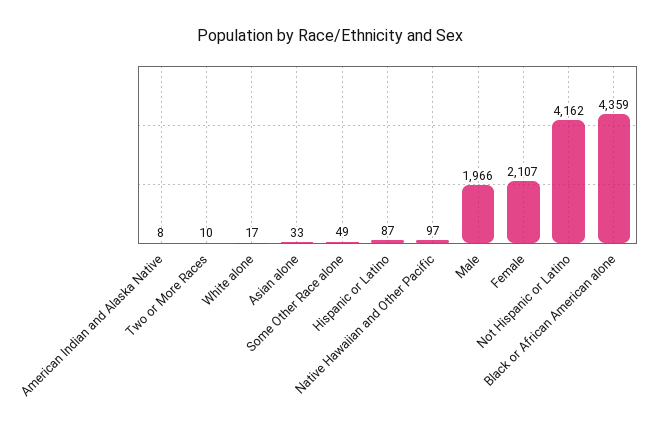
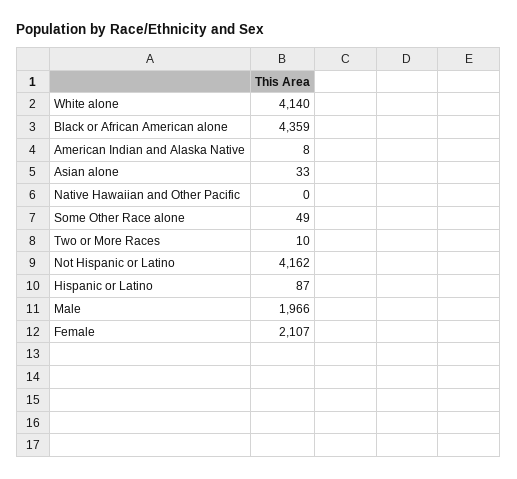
  {
    "American Indian and Alaska Native": 8,
    "Two or More Races": 10,
-   "White alone": 17,
+   "White alone": 4140,
    "Asian alone": 33,
    "Some Other Race alone": 49,
    "Hispanic or Latino": 87,
-   "Native Hawaiian and Other Pacific": 97,
+   "Native Hawaiian and Other Pacific": 0,
    "Male": 1966,
    "Female": 2107,
    "Not Hispanic or Latino": 4162,
    "Black or African American alone": 4359
  }

